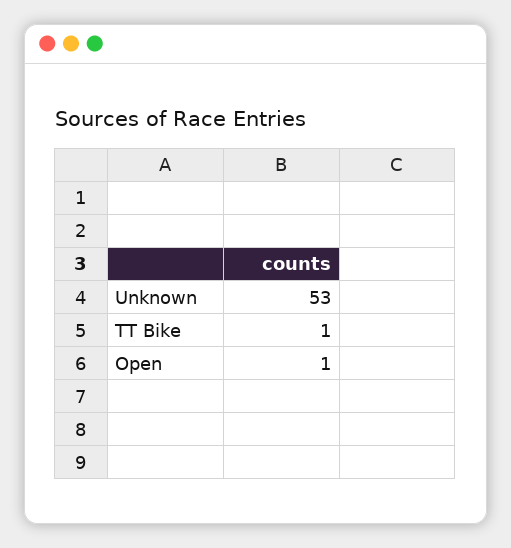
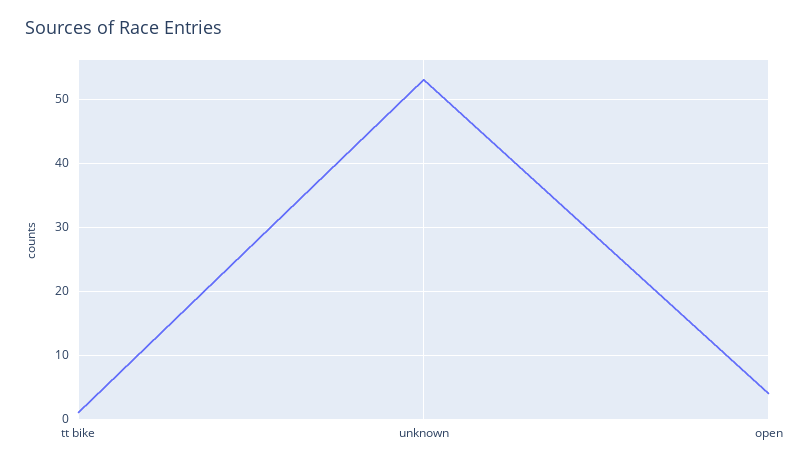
  {
    "Unknown": 53,
    "TT Bike": 1,
-   "Open": 1
+   "Open": 4
  }

